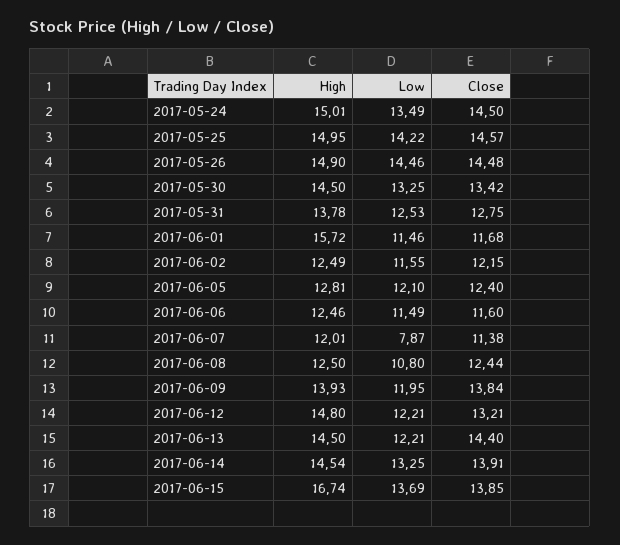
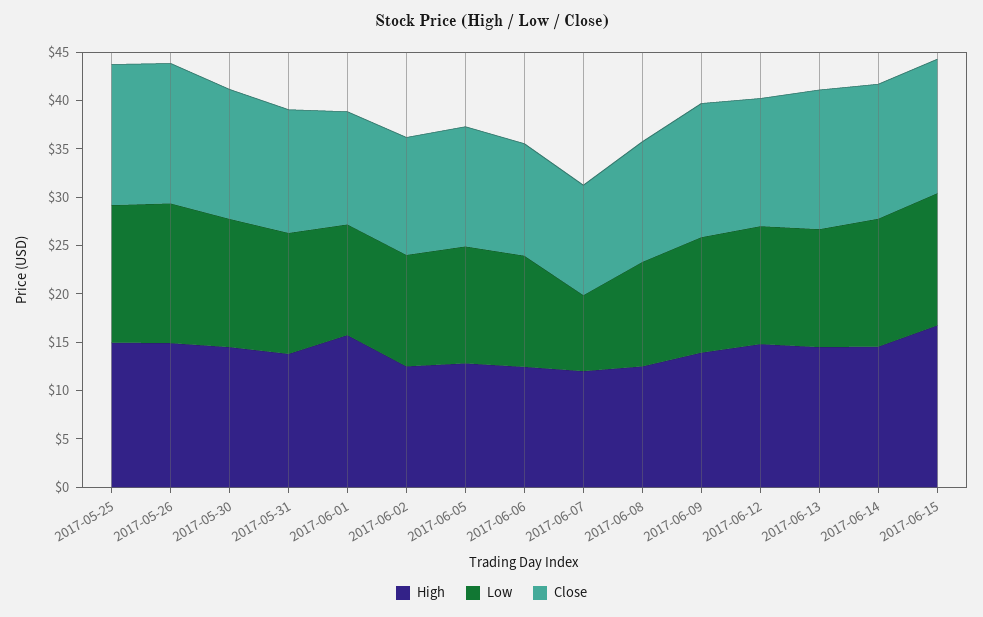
  {
    "High": {
-     "2017-05-24": 15.01,
      "2017-05-25": 14.95,
      "2017-05-26": 14.9,
      "2017-05-30": 14.5,
      "2017-05-31": 13.78,
      "2017-06-01": 15.72,
      "2017-06-02": 12.49,
      "2017-06-05": 12.81,
      "2017-06-06": 12.46,
      "2017-06-07": 12.01,
      "2017-06-08": 12.5,
      "2017-06-09": 13.93,
      "2017-06-12": 14.8,
      "2017-06-13": 14.5,
      "2017-06-14": 14.54,
      "2017-06-15": 16.74
    },
    "Low": {
-     "2017-05-24": 13.49,
      "2017-05-25": 14.22,
      "2017-05-26": 14.46,
      "2017-05-30": 13.25,
      "2017-05-31": 12.53,
      "2017-06-01": 11.46,
      "2017-06-02": 11.55,
      "2017-06-05": 12.1,
      "2017-06-06": 11.49,
      "2017-06-07": 7.87,
      "2017-06-08": 10.8,
      "2017-06-09": 11.95,
      "2017-06-12": 12.21,
      "2017-06-13": 12.21,
      "2017-06-14": 13.25,
      "2017-06-15": 13.69
    },
    "Close": {
-     "2017-05-24": 14.5,
      "2017-05-25": 14.57,
      "2017-05-26": 14.48,
      "2017-05-30": 13.42,
      "2017-05-31": 12.75,
      "2017-06-01": 11.68,
      "2017-06-02": 12.15,
      "2017-06-05": 12.4,
      "2017-06-06": 11.6,
      "2017-06-07": 11.38,
      "2017-06-08": 12.44,
      "2017-06-09": 13.84,
      "2017-06-12": 13.21,
      "2017-06-13": 14.4,
      "2017-06-14": 13.91,
      "2017-06-15": 13.85
    }
  }

